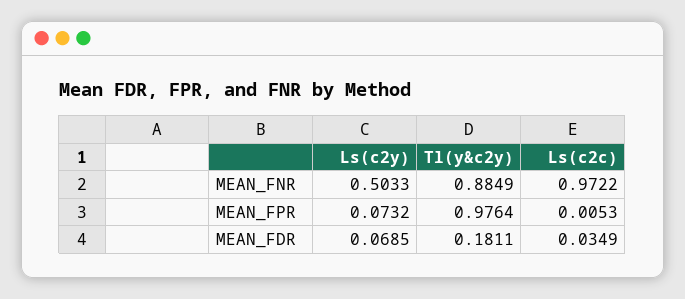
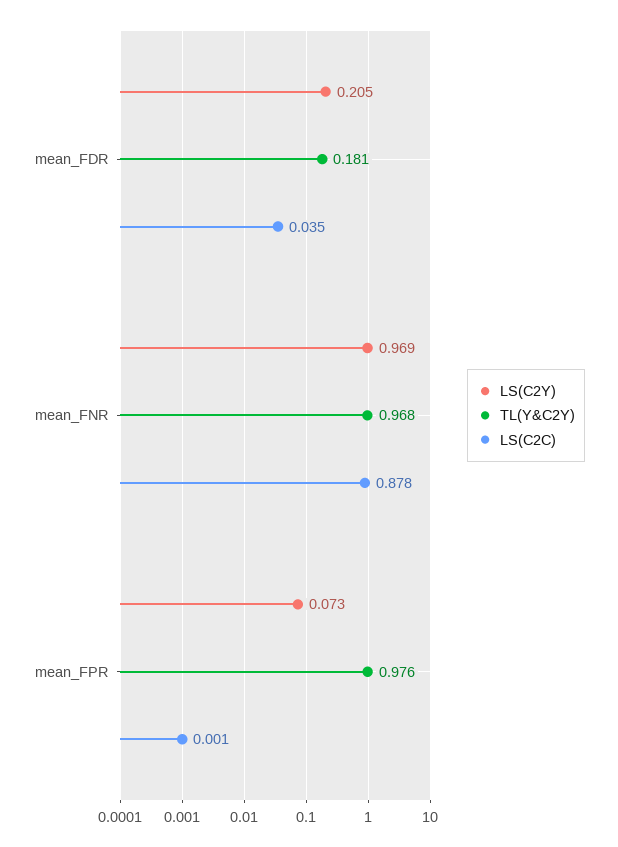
  {
    "Ls(c2y)": {
-     "MEAN_FNR": 0.5033,
+     "MEAN_FNR": 0.969,
      "MEAN_FPR": 0.0732,
-     "MEAN_FDR": 0.0685
+     "MEAN_FDR": 0.205
    },
    "Tl(y&c2y)": {
-     "MEAN_FNR": 0.8849,
+     "MEAN_FNR": 0.968,
      "MEAN_FPR": 0.9764,
      "MEAN_FDR": 0.1811
    },
    "Ls(c2c)": {
-     "MEAN_FNR": 0.9722,
+     "MEAN_FNR": 0.878,
-     "MEAN_FPR": 0.0053,
+     "MEAN_FPR": 0.001,
      "MEAN_FDR": 0.0349
    }
  }

